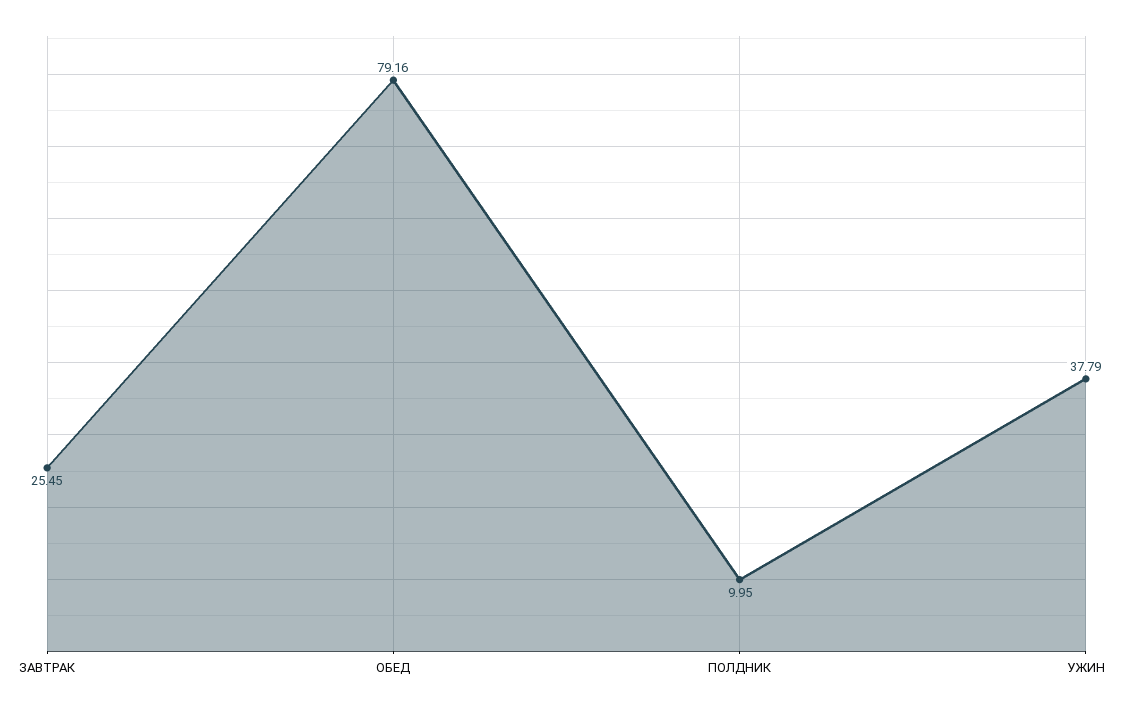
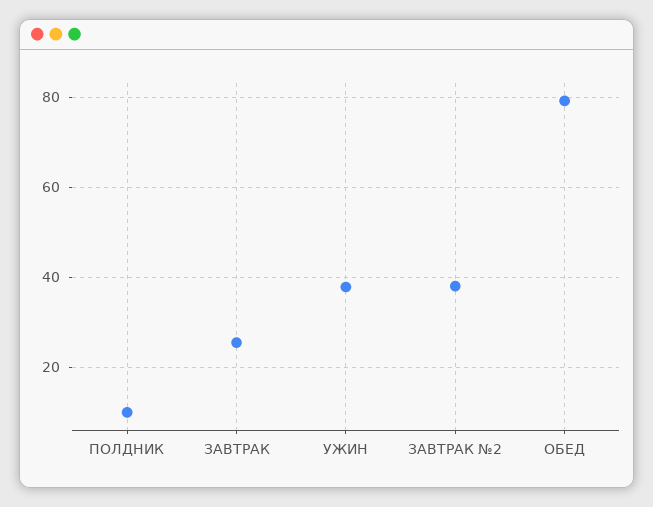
  {
    "ЗАВТРАК": 25.45,
    "ОБЕД": 79.16,
    "ПОЛДНИК": 9.95,
-   "УЖИН": 37.79
+   "УЖИН": 37.79,
+   "ЗАВТРАК №2": 38
  }

